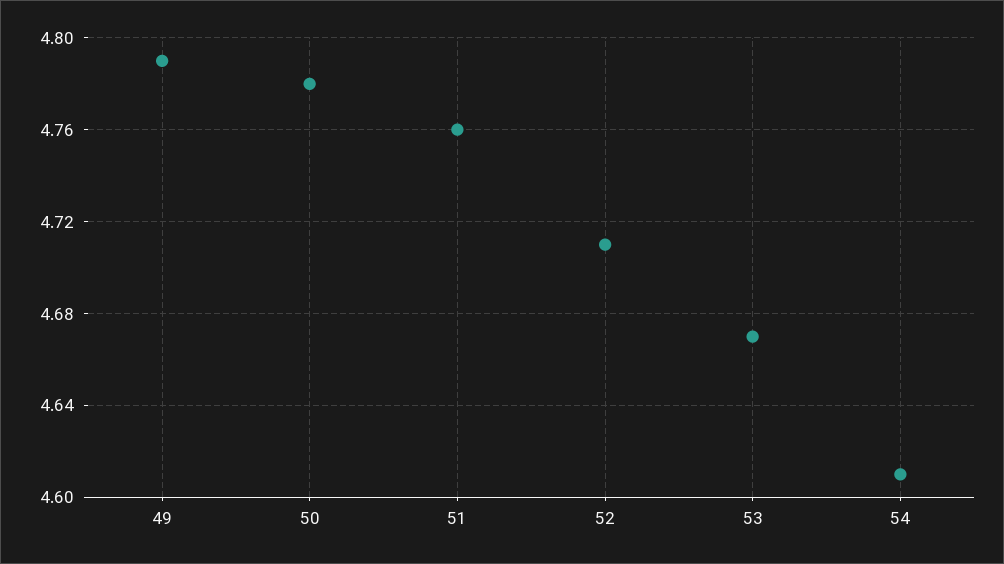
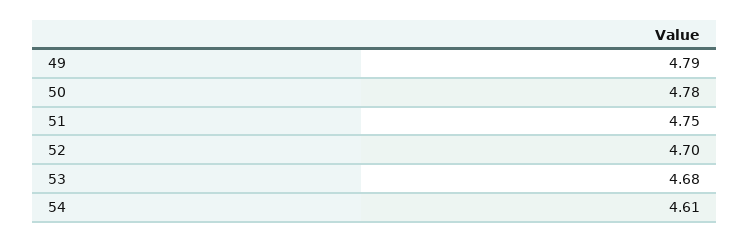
  {
    "49": 4.79,
    "50": 4.78,
-   "51": 4.76,
+   "51": 4.75,
-   "52": 4.71,
+   "52": 4.7,
-   "53": 4.67,
+   "53": 4.68,
    "54": 4.61
  }

